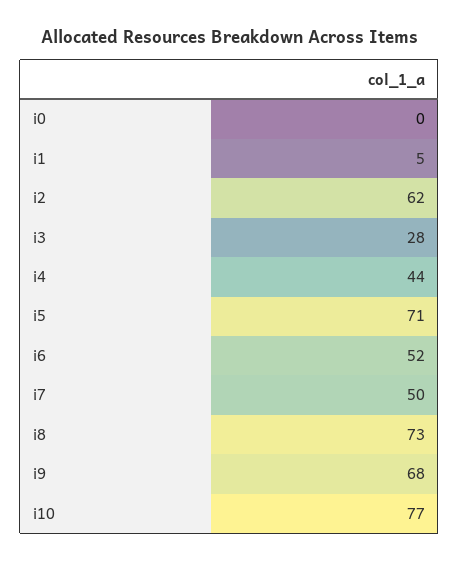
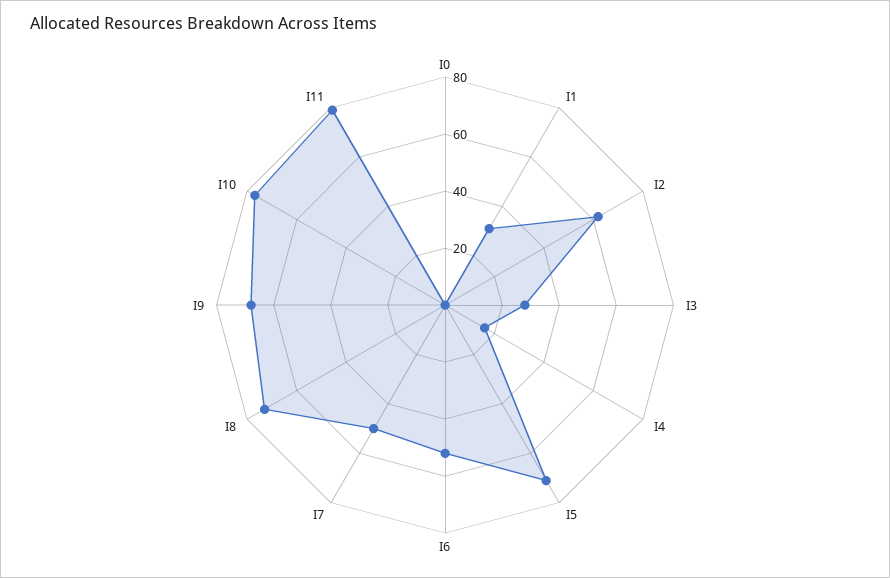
  {
    "i0": 0,
-   "i1": 5,
+   "i1": 30,
    "i2": 62,
    "i3": 28,
-   "i4": 44,
+   "i4": 15,
    "i5": 71,
    "i6": 52,
    "i7": 50,
    "i8": 73,
    "i9": 68,
-   "i10": 77
+   "i10": 77,
+   "I11": 80
  }

